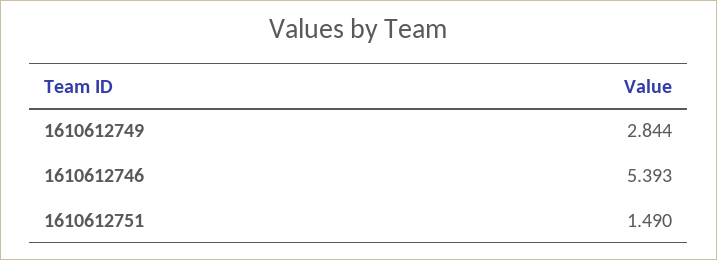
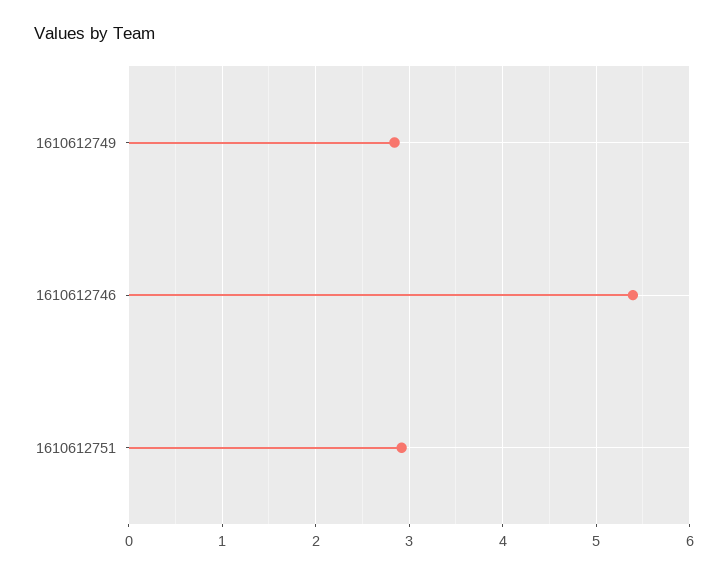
  {
    "1610612749": 2.844,
    "1610612746": 5.393,
-   "1610612751": 1.49
+   "1610612751": 2.9
  }

